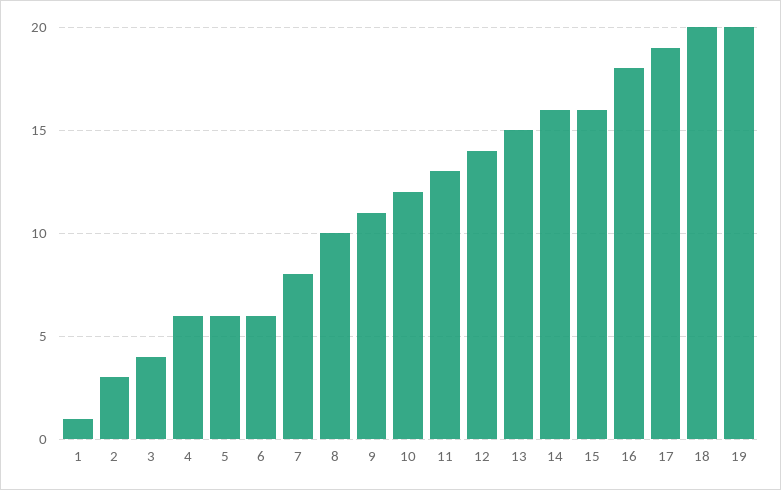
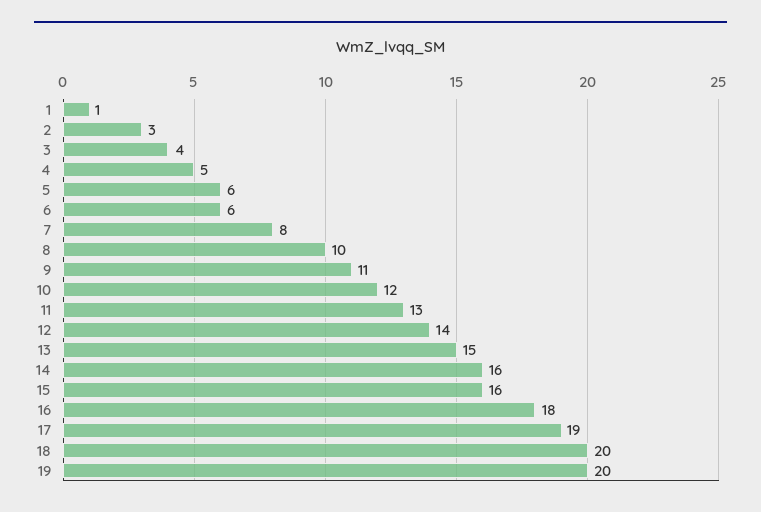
  {
    "1": 1,
    "2": 3,
    "3": 4,
-   "4": 6,
+   "4": 5,
    "5": 6,
    "6": 6,
    "7": 8,
    "8": 10,
    "9": 11,
    "10": 12,
    "11": 13,
    "12": 14,
    "13": 15,
    "14": 16,
    "15": 16,
    "16": 18,
    "17": 19,
    "18": 20,
    "19": 20
  }

